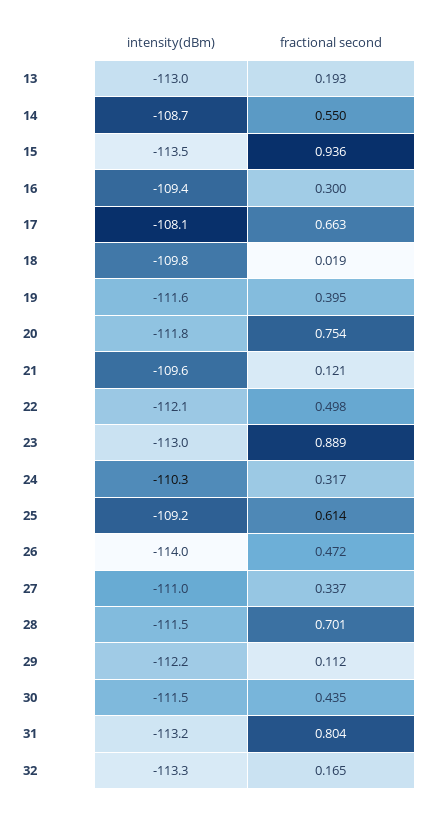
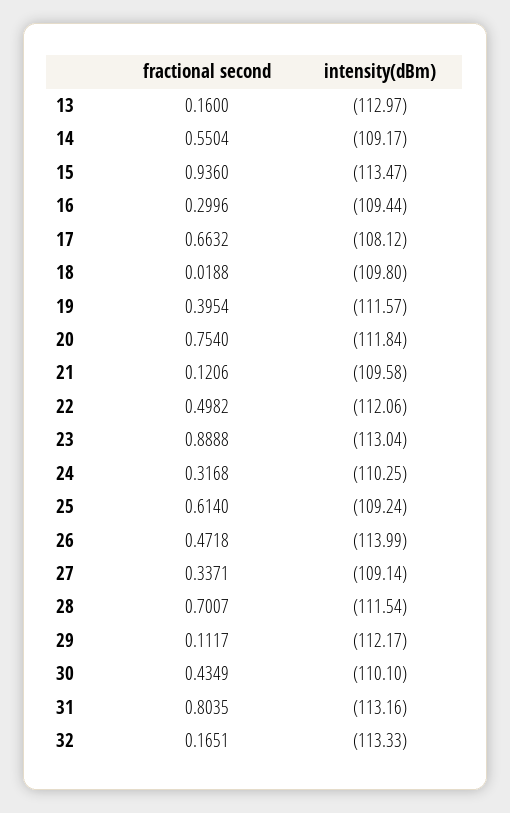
  {
    "intensity(dBm)": {
      "13": -112.97,
-     "14": -108.7,
+     "14": -109.17,
      "15": -113.47,
      "16": -109.44,
      "17": -108.12,
      "18": -109.8,
      "19": -111.57,
      "20": -111.84,
      "21": -109.58,
      "22": -112.06,
      "23": -113.04,
      "24": -110.25,
      "25": -109.24,
      "26": -113.99,
-     "27": -111,
+     "27": -109.14,
      "28": -111.54,
      "29": -112.17,
-     "30": -111.5,
+     "30": -110.1,
      "31": -113.16,
      "32": -113.33
    },
    "fractional second": {
-     "13": 0.193,
+     "13": 0.16,
      "14": 0.5504,
      "15": 0.936,
      "16": 0.2996,
      "17": 0.6632,
      "18": 0.0188,
      "19": 0.3954,
      "20": 0.754,
      "21": 0.1206,
      "22": 0.4982,
      "23": 0.8888,
      "24": 0.3168,
      "25": 0.614,
      "26": 0.4718,
      "27": 0.3371,
      "28": 0.7007,
      "29": 0.1117,
      "30": 0.4349,
      "31": 0.8035,
      "32": 0.1651
    }
  }

